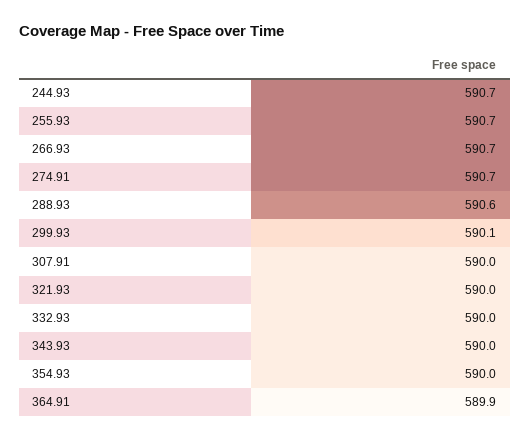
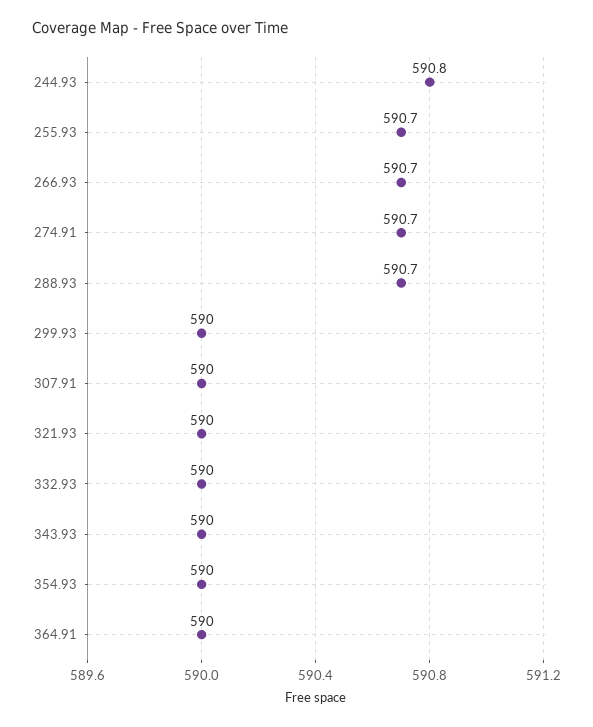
  {
-   "244.93": 590.7,
+   "244.93": 590.8,
    "255.93": 590.7,
    "266.93": 590.7,
    "274.91": 590.7,
-   "288.93": 590.6,
+   "288.93": 590.7,
-   "299.93": 590.1,
+   "299.93": 590,
    "307.91": 590,
    "321.93": 590,
    "332.93": 590,
    "343.93": 590,
    "354.93": 590,
-   "364.91": 589.9
+   "364.91": 590
  }

